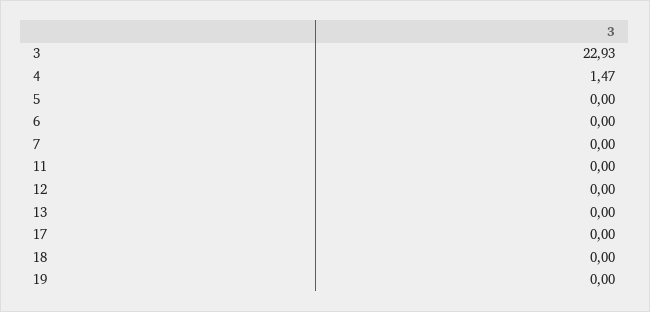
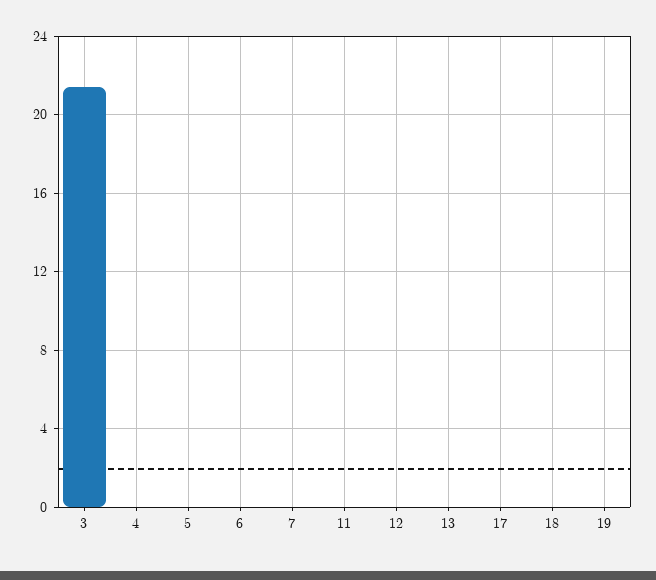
  {
-   "3": 22.93,
+   "3": 21.5,
-   "4": 1.47,
+   "4": 0,
    "5": 0,
    "6": 0,
    "7": 0,
    "11": 0,
    "12": 0,
    "13": 0,
    "17": 0,
    "18": 0,
    "19": 0
  }

